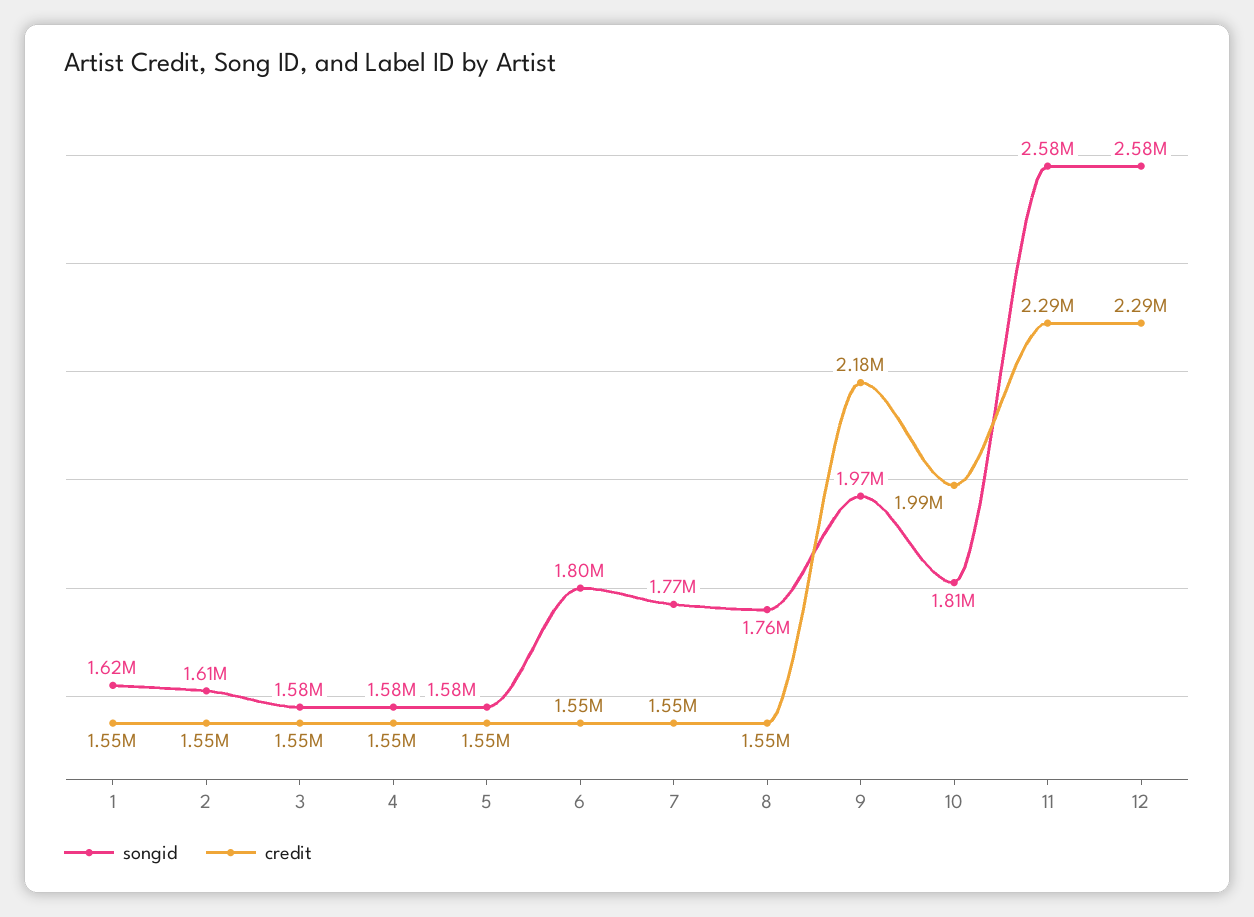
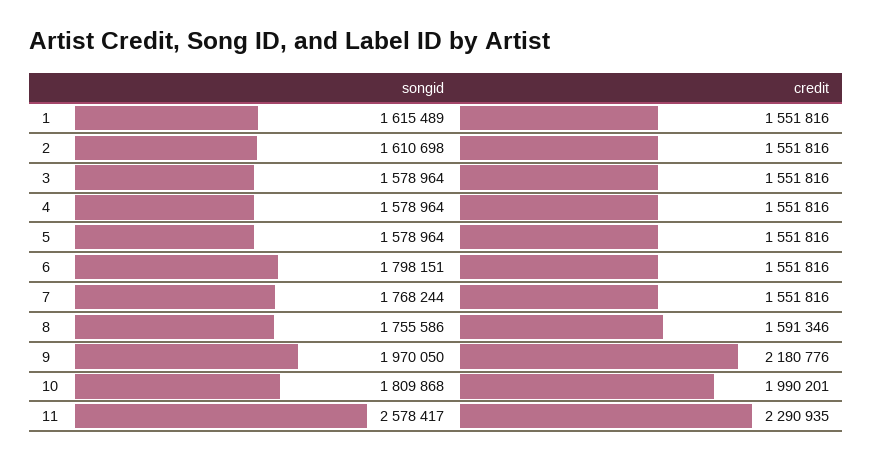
  {
    "songid": {
      "1": 1615489,
      "2": 1610698,
      "3": 1578964,
      "4": 1578964,
      "5": 1578964,
      "6": 1798151,
      "7": 1768244,
      "8": 1755586,
      "9": 1970050,
      "10": 1809868,
-     "11": 2578417,
+     "11": 2578417
-     "12": 2580000
    },
    "credit": {
      "1": 1551816,
      "2": 1551816,
      "3": 1551816,
      "4": 1551816,
      "5": 1551816,
      "6": 1551816,
      "7": 1551816,
-     "8": 1550000,
+     "8": 1591346,
      "9": 2180776,
      "10": 1990201,
-     "11": 2290935,
+     "11": 2290935
-     "12": 2290000
    }
  }

